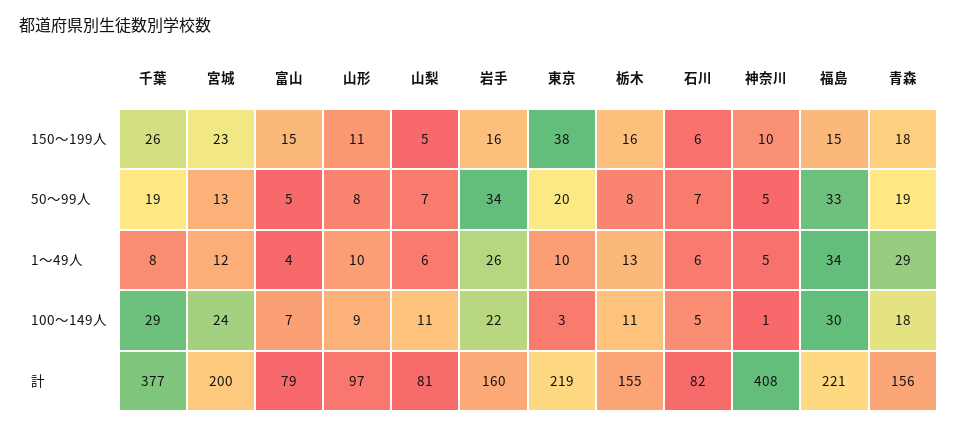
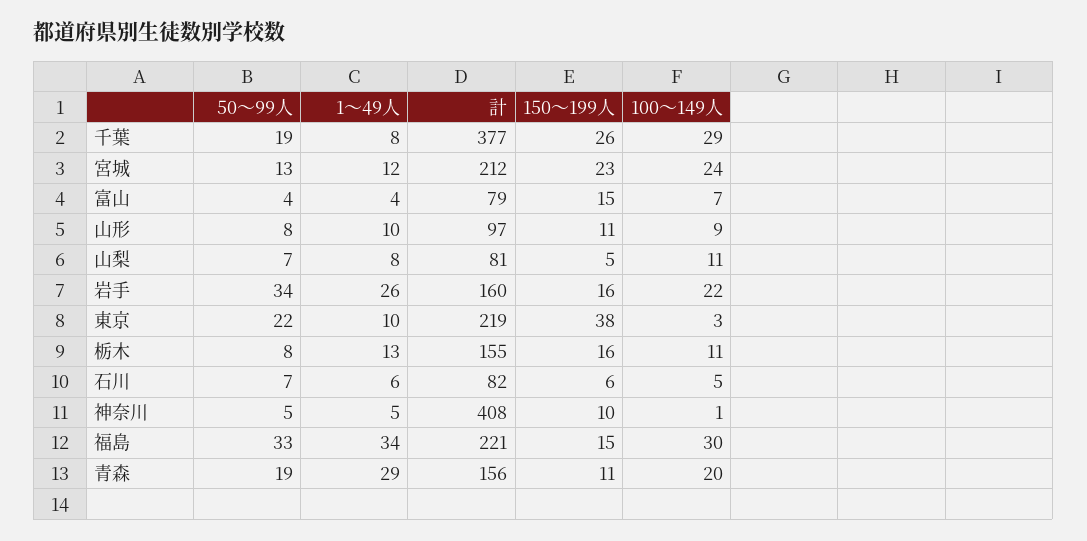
  {
    "千葉": {
      "150～199人": 26,
      "50～99人": 19,
      "1～49人": 8,
      "100～149人": 29,
      "計": 377
    },
    "宮城": {
      "150～199人": 23,
      "50～99人": 13,
      "1～49人": 12,
      "100～149人": 24,
-     "計": 200
+     "計": 212
    },
    "富山": {
      "150～199人": 15,
-     "50～99人": 5,
+     "50～99人": 4,
      "1～49人": 4,
      "100～149人": 7,
      "計": 79
    },
    "山形": {
      "150～199人": 11,
      "50～99人": 8,
      "1～49人": 10,
      "100～149人": 9,
      "計": 97
    },
    "山梨": {
      "150～199人": 5,
      "50～99人": 7,
-     "1～49人": 6,
+     "1～49人": 8,
      "100～149人": 11,
      "計": 81
    },
    "岩手": {
      "150～199人": 16,
      "50～99人": 34,
      "1～49人": 26,
      "100～149人": 22,
      "計": 160
    },
    "東京": {
      "150～199人": 38,
-     "50～99人": 20,
+     "50～99人": 22,
      "1～49人": 10,
      "100～149人": 3,
      "計": 219
    },
    "栃木": {
      "150～199人": 16,
      "50～99人": 8,
      "1～49人": 13,
      "100～149人": 11,
      "計": 155
    },
    "石川": {
      "150～199人": 6,
      "50～99人": 7,
      "1～49人": 6,
      "100～149人": 5,
      "計": 82
    },
    "神奈川": {
      "150～199人": 10,
      "50～99人": 5,
      "1～49人": 5,
      "100～149人": 1,
      "計": 408
    },
    "福島": {
      "150～199人": 15,
      "50～99人": 33,
      "1～49人": 34,
      "100～149人": 30,
      "計": 221
    },
    "青森": {
-     "150～199人": 18,
+     "150～199人": 11,
      "50～99人": 19,
      "1～49人": 29,
-     "100～149人": 18,
+     "100～149人": 20,
      "計": 156
    }
  }

